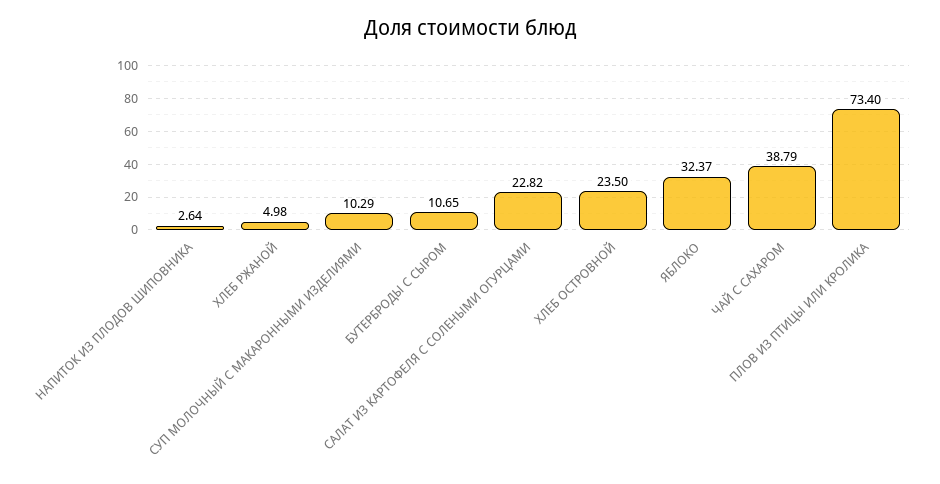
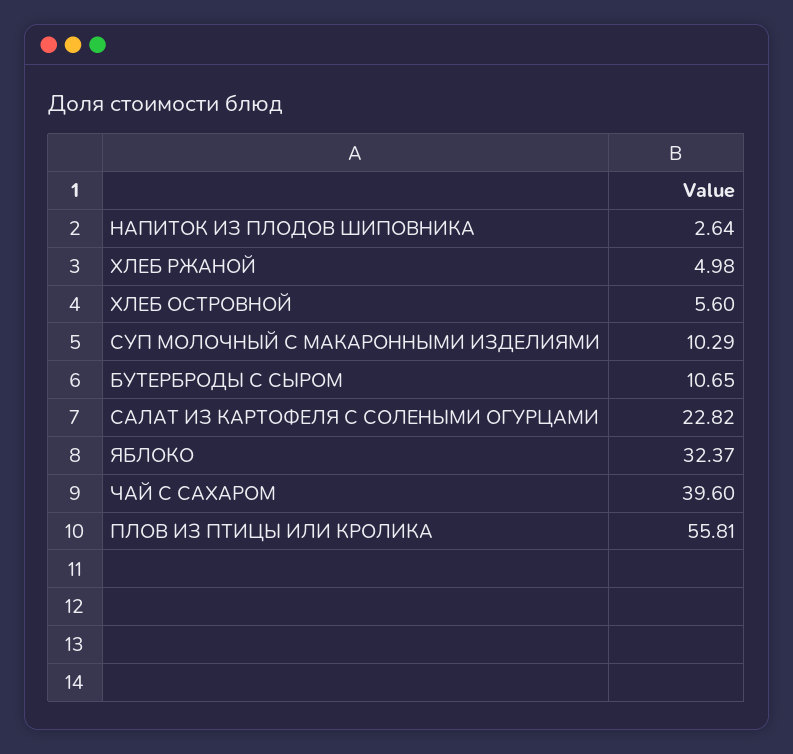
  {
    "НАПИТОК ИЗ ПЛОДОВ ШИПОВНИКА": 2.64,
    "ХЛЕБ РЖАНОЙ": 4.98,
    "СУП МОЛОЧНЫЙ С МАКАРОННЫМИ ИЗДЕЛИЯМИ": 10.29,
    "БУТЕРБРОДЫ С СЫРОМ": 10.65,
    "САЛАТ ИЗ КАРТОФЕЛЯ С СОЛЕНЫМИ ОГУРЦАМИ": 22.82,
-   "ХЛЕБ ОСТРОВНОЙ": 23.5,
+   "ХЛЕБ ОСТРОВНОЙ": 5.6,
    "ЯБЛОКО": 32.37,
-   "ЧАЙ С САХАРОМ": 38.79,
+   "ЧАЙ С САХАРОМ": 39.6,
-   "ПЛОВ ИЗ ПТИЦЫ ИЛИ КРОЛИКА": 73.4
+   "ПЛОВ ИЗ ПТИЦЫ ИЛИ КРОЛИКА": 55.81
  }

